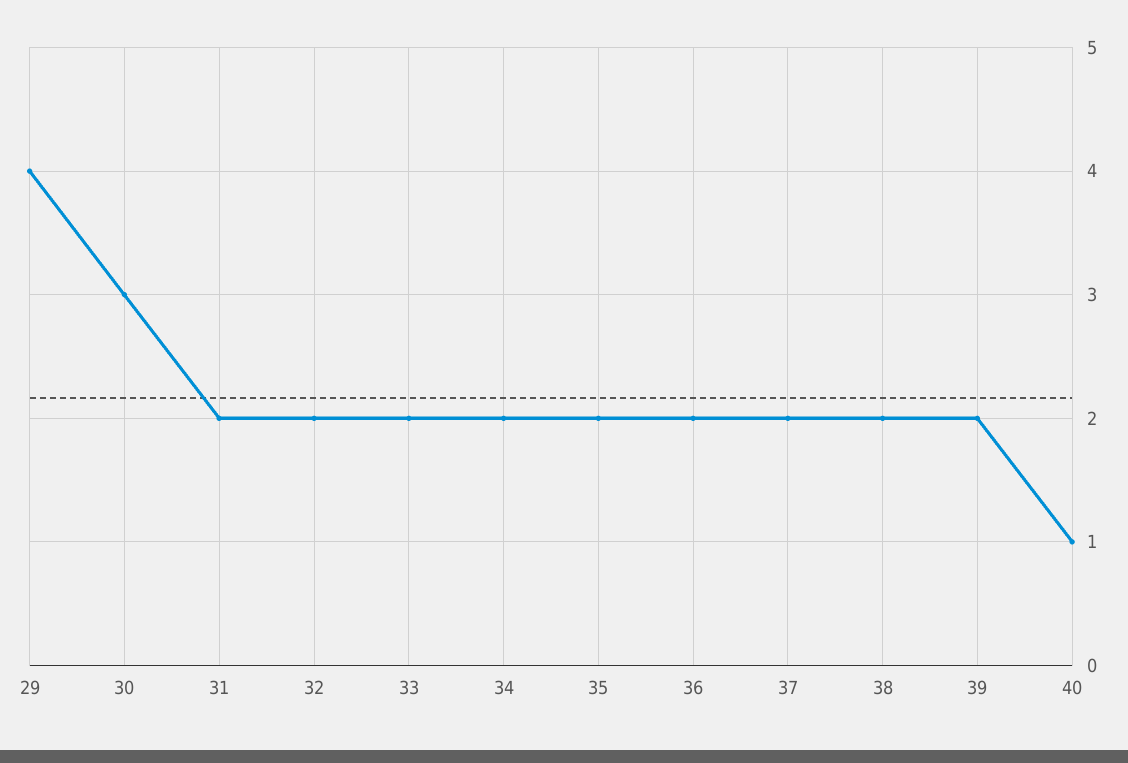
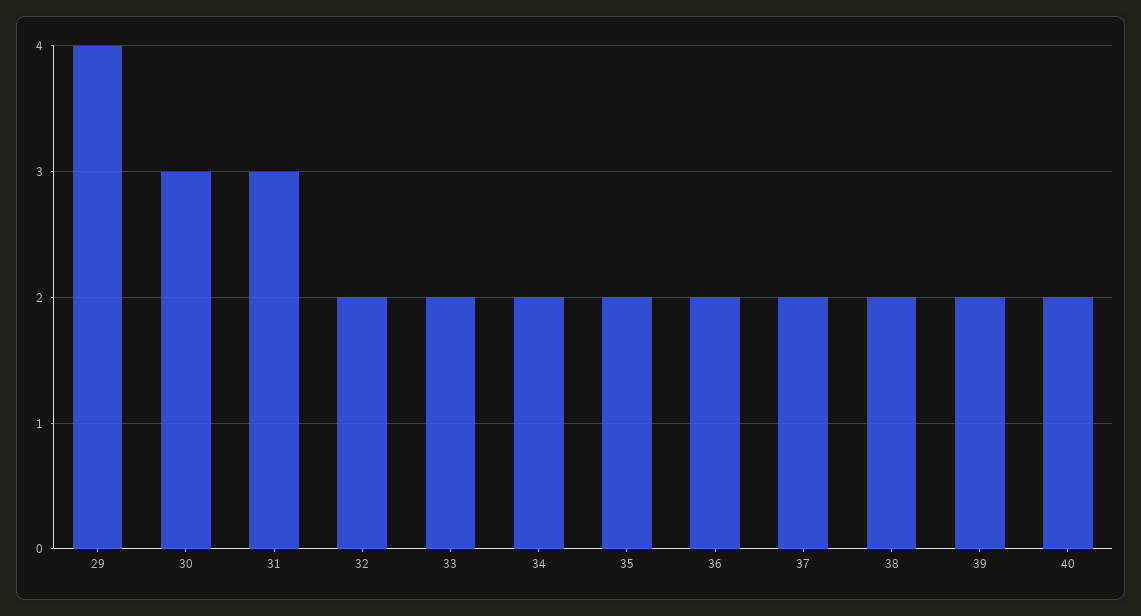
  {
    "29": 4,
    "30": 3,
-   "31": 2,
+   "31": 3,
    "32": 2,
    "33": 2,
    "34": 2,
    "35": 2,
    "36": 2,
    "37": 2,
    "38": 2,
    "39": 2,
-   "40": 1
+   "40": 2
  }

